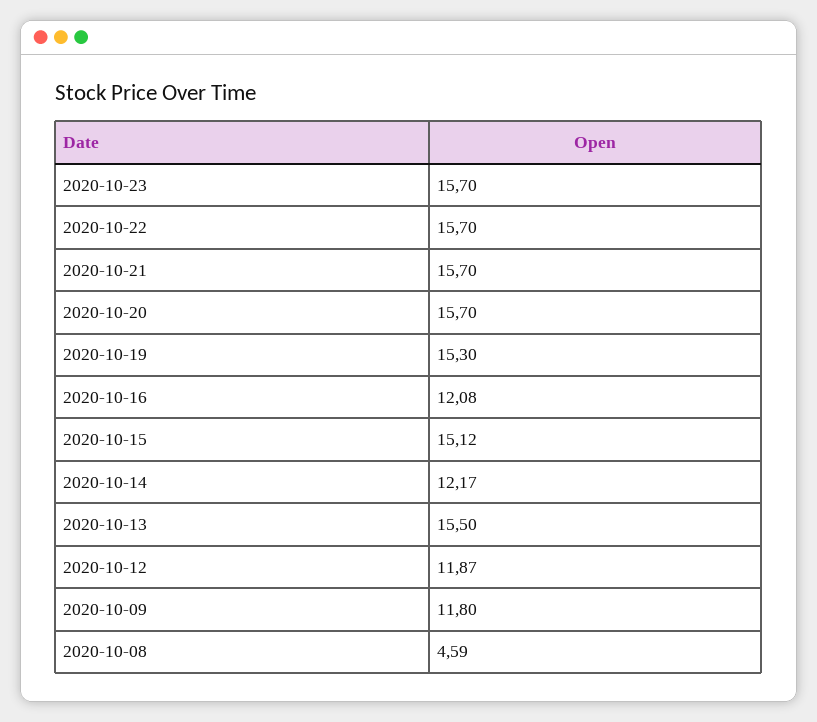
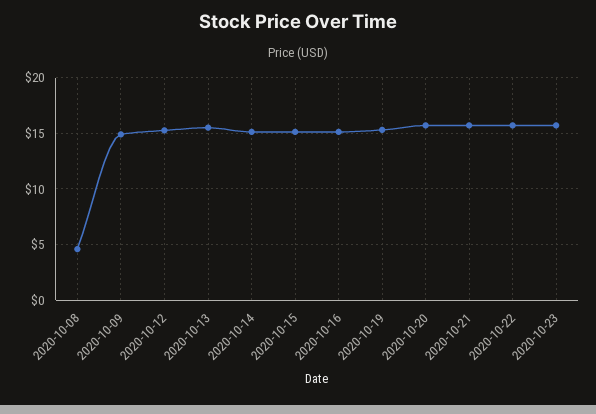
  {
    "2020-10-23": 15.7,
    "2020-10-22": 15.7,
    "2020-10-21": 15.7,
    "2020-10-20": 15.7,
    "2020-10-19": 15.3,
-   "2020-10-16": 12.08,
+   "2020-10-16": 15,
    "2020-10-15": 15.12,
-   "2020-10-14": 12.17,
+   "2020-10-14": 15,
    "2020-10-13": 15.5,
-   "2020-10-12": 11.87,
+   "2020-10-12": 15,
-   "2020-10-09": 11.8,
+   "2020-10-09": 15,
    "2020-10-08": 4.59
  }

